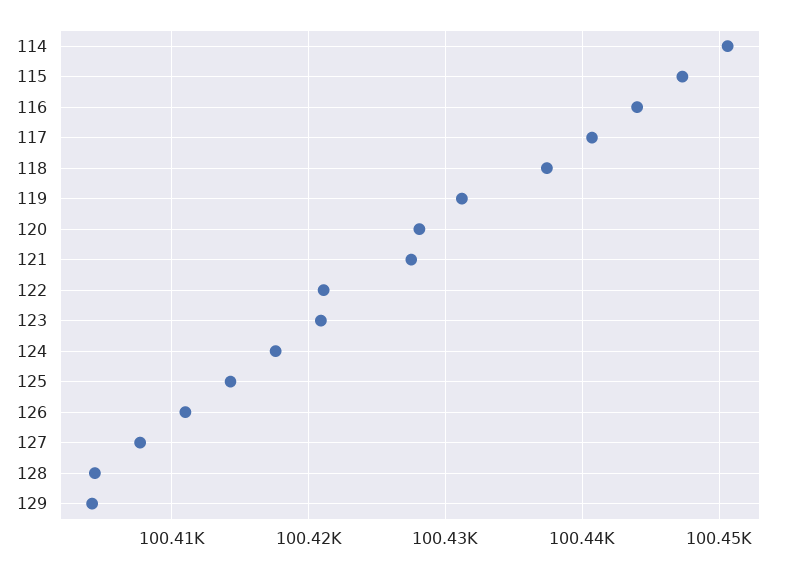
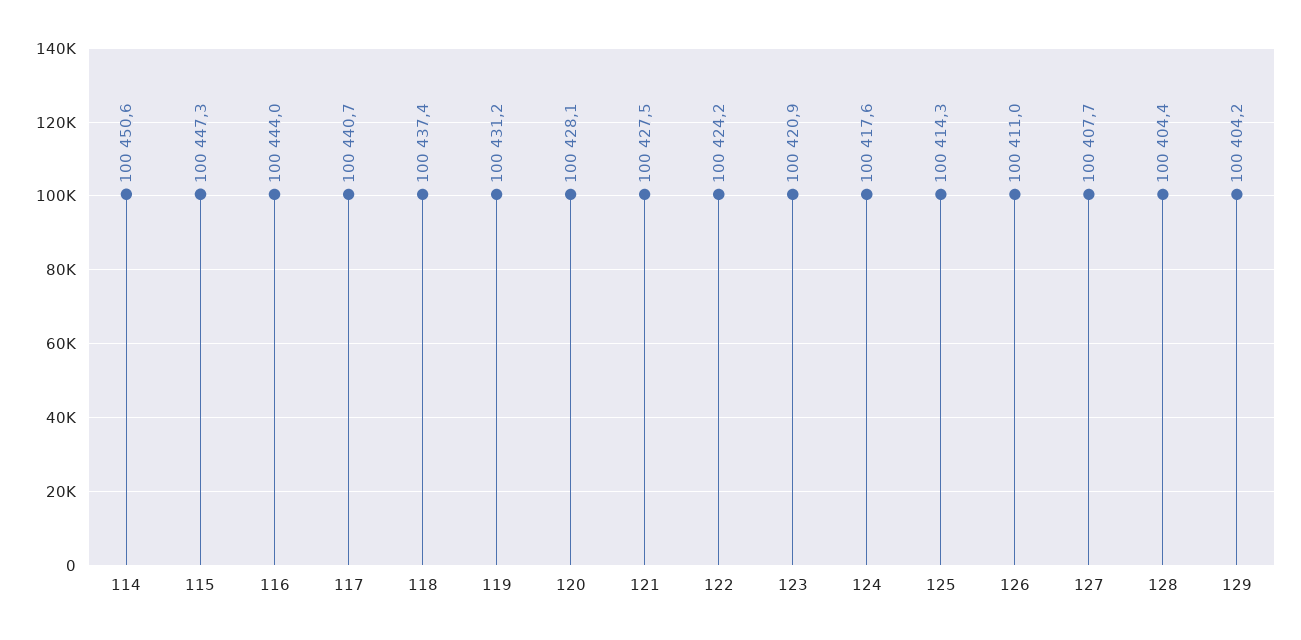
  {
    "114": 100450.6,
    "115": 100447.3,
    "116": 100444,
    "117": 100440.7,
    "118": 100437.4,
    "119": 100431.2,
    "120": 100428.1,
    "121": 100427.5,
-   "122": 100421,
+   "122": 100424.2,
    "123": 100420.9,
    "124": 100417.6,
    "125": 100414.3,
    "126": 100411,
    "127": 100407.7,
    "128": 100404.4,
    "129": 100404.2
  }

